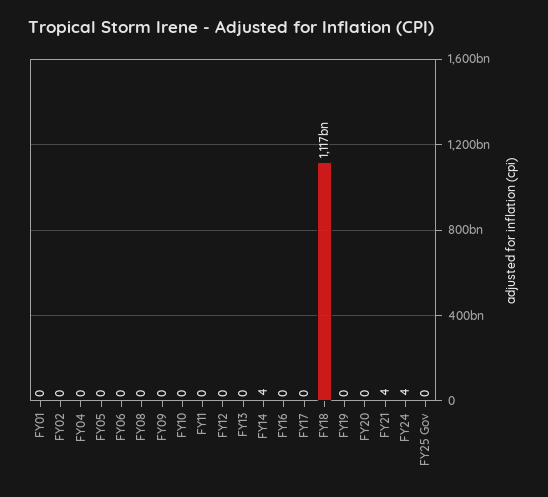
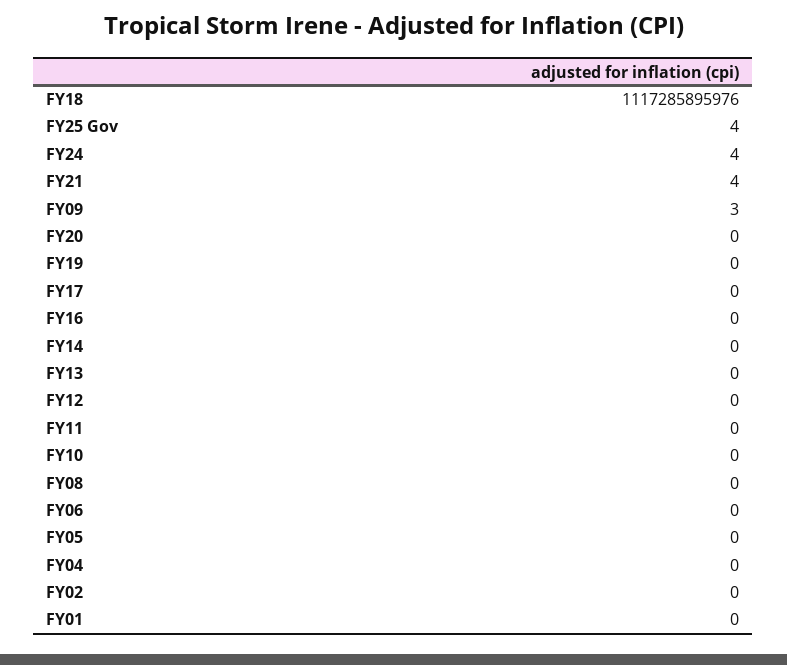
  {
    "FY01": 0,
    "FY02": 0,
    "FY04": 0,
    "FY05": 0,
    "FY06": 0,
    "FY08": 0,
-   "FY09": 0,
+   "FY09": 3,
    "FY10": 0,
    "FY11": 0,
    "FY12": 0,
    "FY13": 0,
-   "FY14": 4,
+   "FY14": 0,
    "FY16": 0,
    "FY17": 0,
    "FY18": 1117285895976,
    "FY19": 0,
    "FY20": 0,
    "FY21": 4,
    "FY24": 4,
-   "FY25 Gov": 0
+   "FY25 Gov": 4
  }

